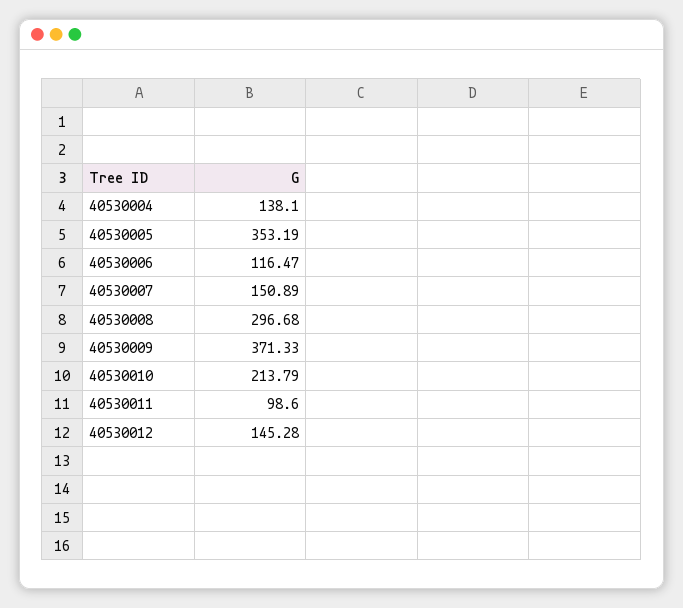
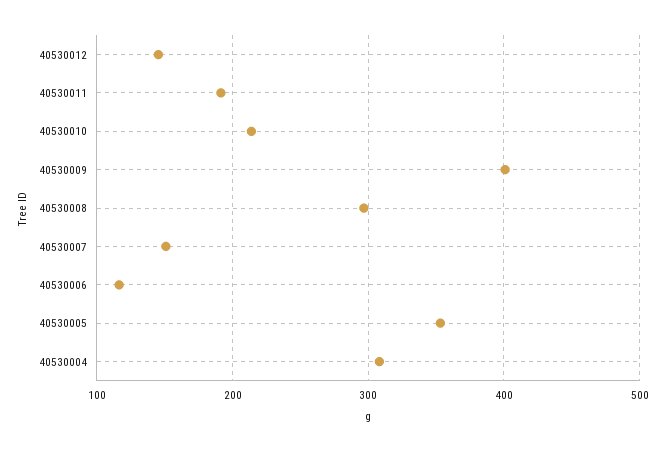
  {
-   "40530004": 138.1,
+   "40530004": 310,
    "40530005": 353.19,
    "40530006": 116.47,
    "40530007": 150.89,
    "40530008": 296.68,
-   "40530009": 371.33,
+   "40530009": 400,
    "40530010": 213.79,
-   "40530011": 98.6,
+   "40530011": 190,
    "40530012": 145.28
  }

